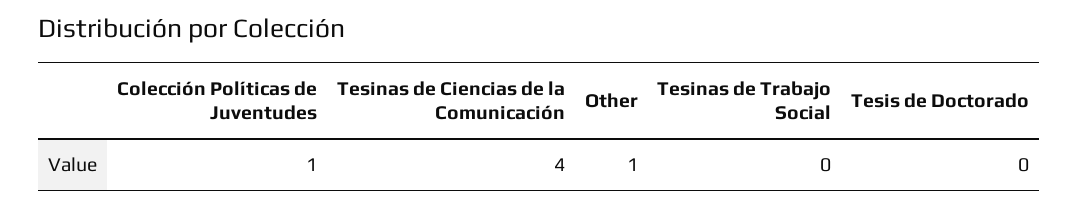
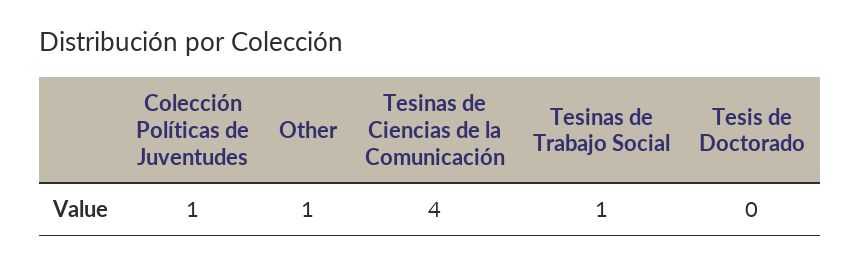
  {
    "Colección Políticas de Juventudes": 1,
    "Tesinas de Ciencias de la Comunicación": 4,
    "Other": 1,
-   "Tesinas de Trabajo Social": 0,
+   "Tesinas de Trabajo Social": 1,
    "Tesis de Doctorado": 0
  }

